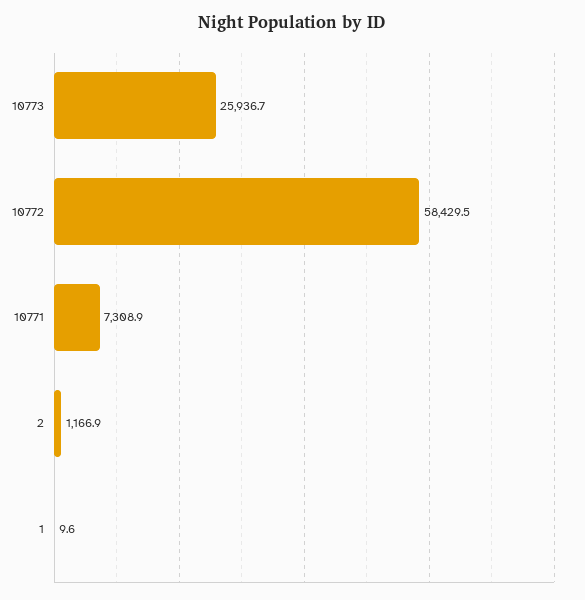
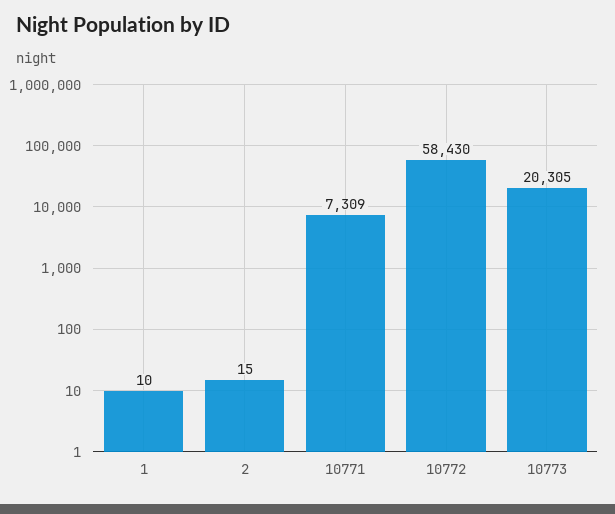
  {
-   "10773": 25936.7,
+   "10773": 20305,
    "10772": 58429.5,
    "10771": 7308.9,
-   "2": 1166.9,
+   "2": 15,
    "1": 9.6
  }

